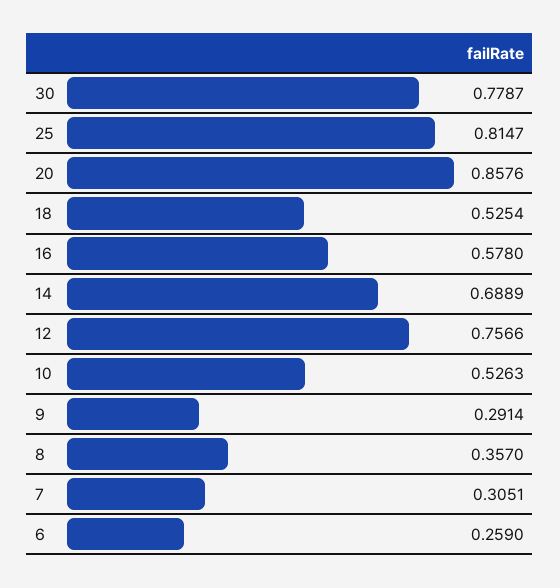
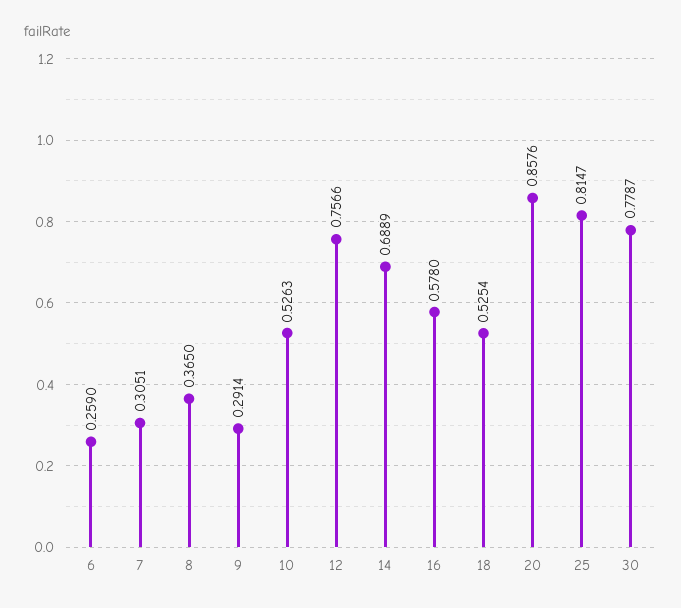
  {
    "30": 0.7787,
    "25": 0.8147,
    "20": 0.8576,
    "18": 0.5254,
    "16": 0.578,
    "14": 0.6889,
    "12": 0.7566,
    "10": 0.5263,
    "9": 0.2914,
-   "8": 0.357,
+   "8": 0.365,
    "7": 0.3051,
    "6": 0.259
  }

